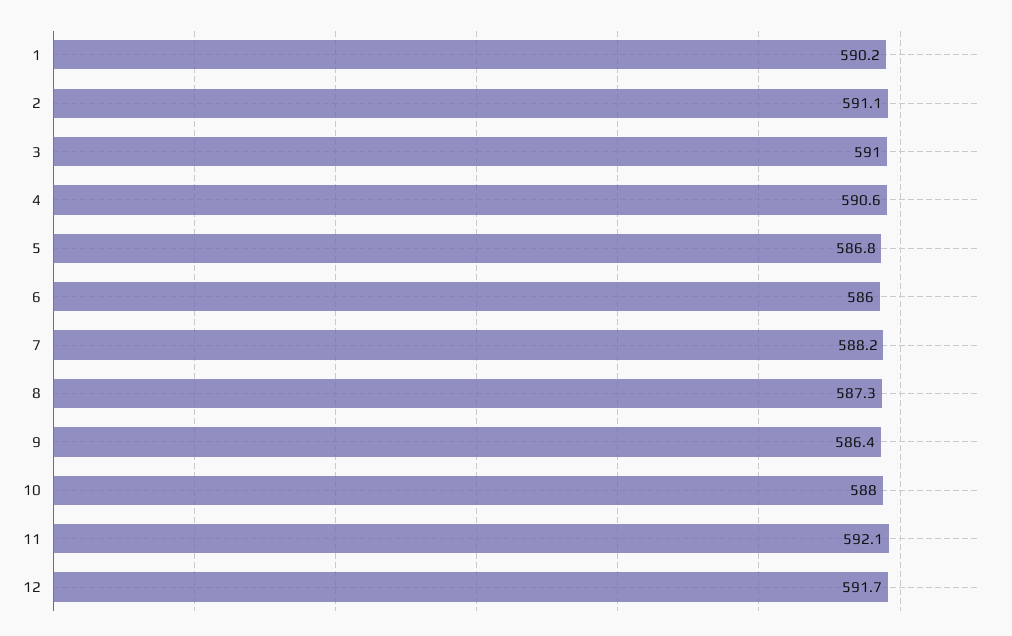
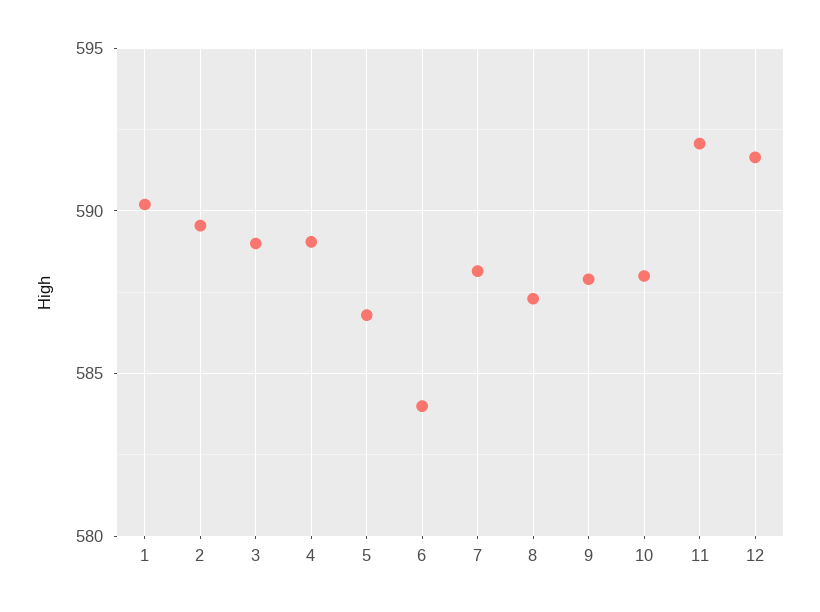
  {
    "1": 590.2,
-   "2": 591.1,
+   "2": 589.5,
-   "3": 591,
+   "3": 589,
-   "4": 590.6,
+   "4": 589,
    "5": 586.8,
-   "6": 586,
+   "6": 584,
    "7": 588.2,
    "8": 587.3,
-   "9": 586.4,
+   "9": 588,
    "10": 588,
    "11": 592.1,
    "12": 591.7
  }

